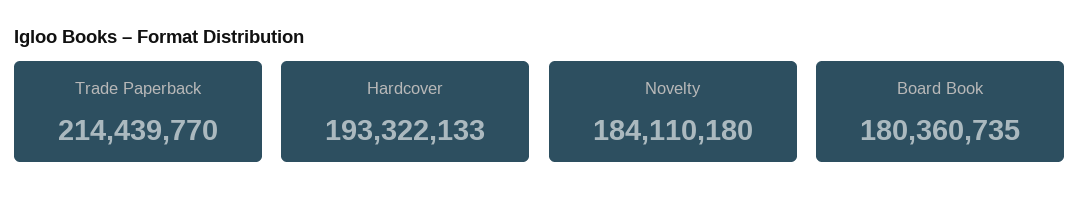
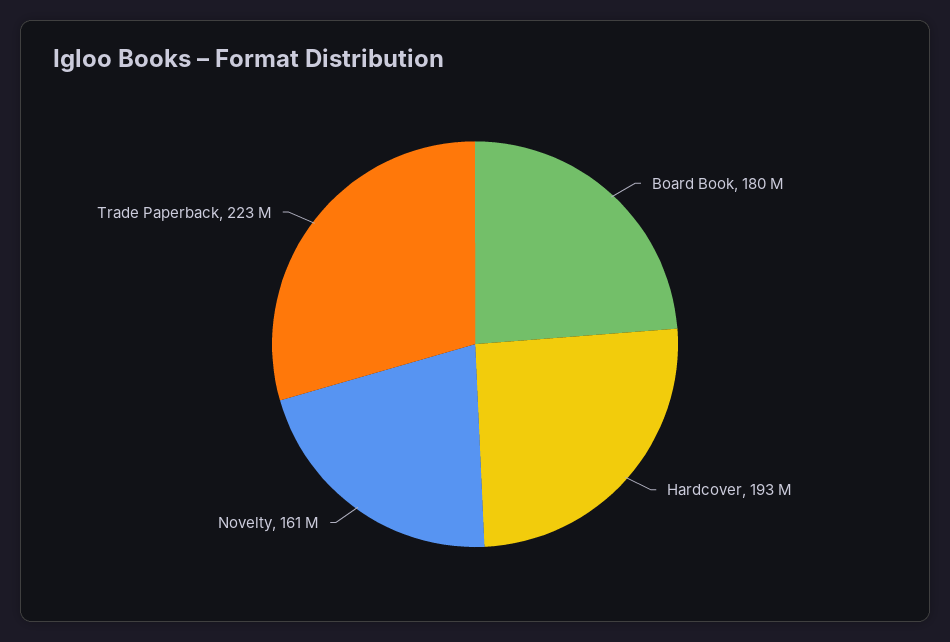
  {
-   "Trade Paperback": 214439770,
+   "Trade Paperback": 223000000,
    "Hardcover": 193322133,
-   "Novelty": 184110180,
+   "Novelty": 161000000,
    "Board Book": 180360735
  }

